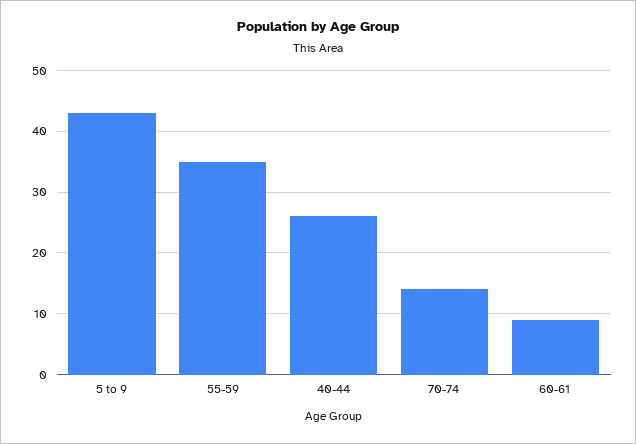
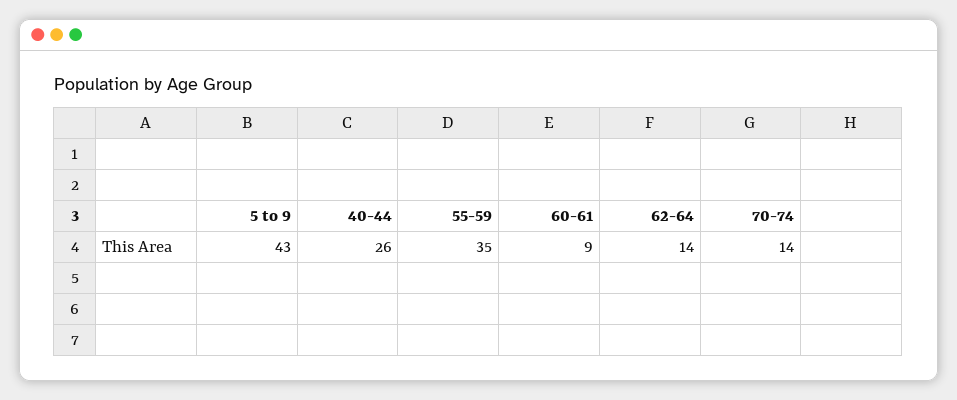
  {
    "5 to 9": 43,
    "55-59": 35,
    "40-44": 26,
    "70-74": 14,
-   "60-61": 9
+   "60-61": 9,
+   "62-64": 14
  }

